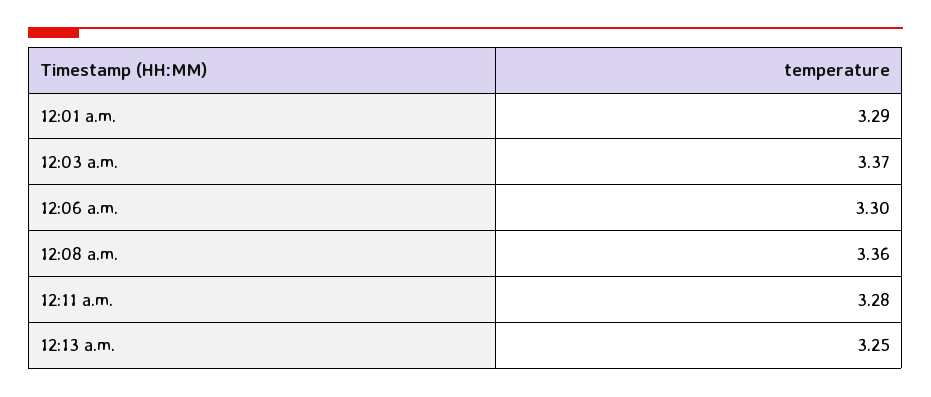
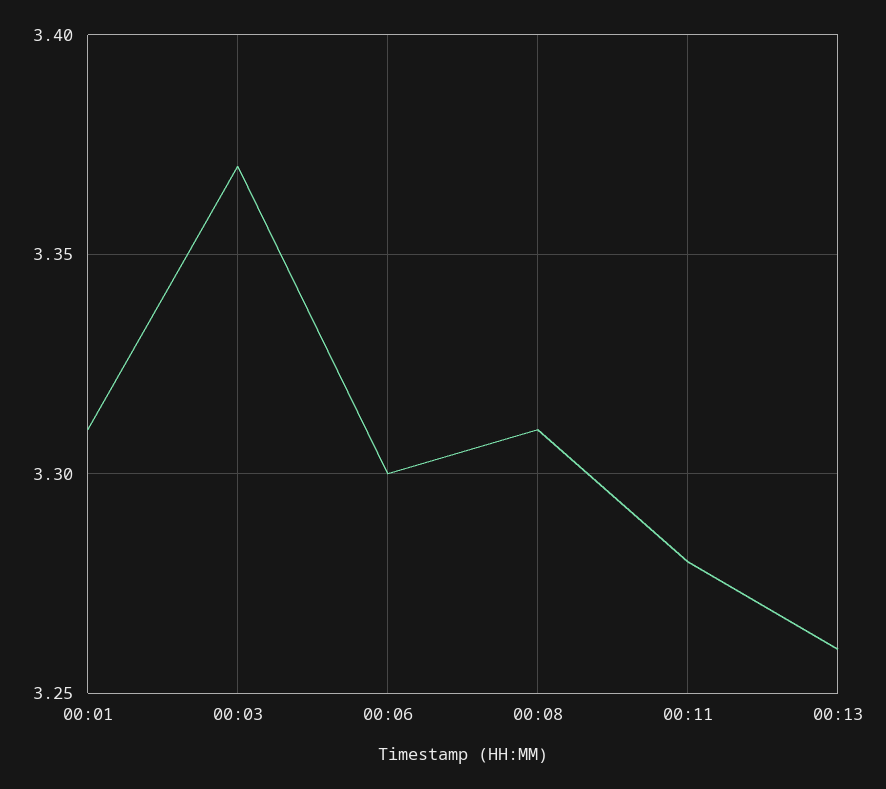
  {
-   "12:01 a.m.": 3.29,
+   "12:01 a.m.": 3.31,
    "12:03 a.m.": 3.37,
    "12:06 a.m.": 3.3,
-   "12:08 a.m.": 3.36,
+   "12:08 a.m.": 3.31,
    "12:11 a.m.": 3.28,
-   "12:13 a.m.": 3.25
+   "12:13 a.m.": 3.26
  }

